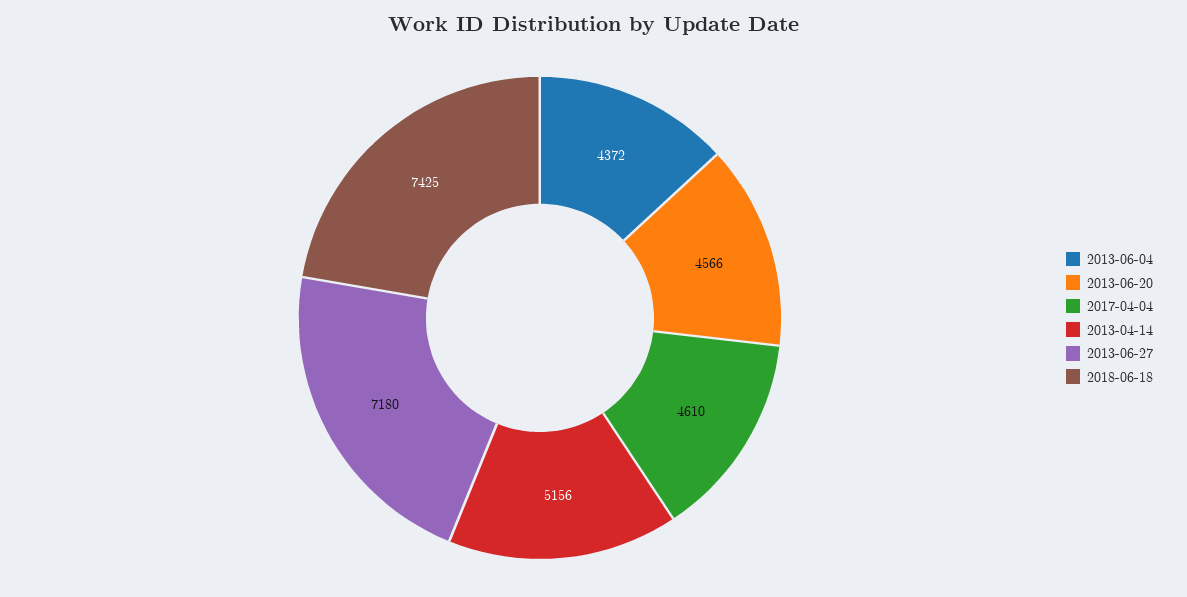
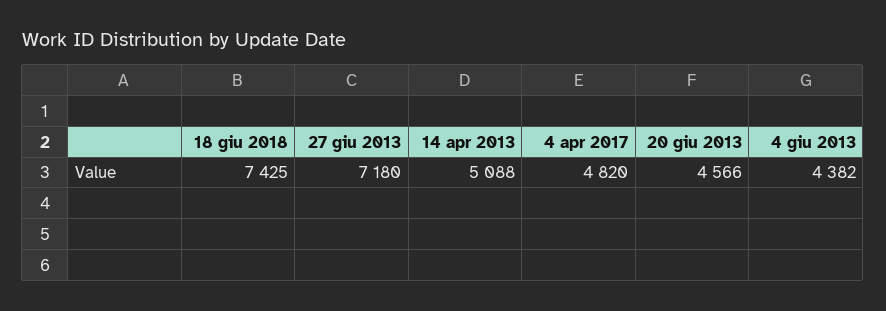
  {
-   "2013-06-04": 4372,
+   "2013-06-04": 4382,
    "2013-06-20": 4566,
-   "2017-04-04": 4610,
+   "2017-04-04": 4820,
-   "2013-04-14": 5156,
+   "2013-04-14": 5088,
    "2013-06-27": 7180,
    "2018-06-18": 7425
  }

